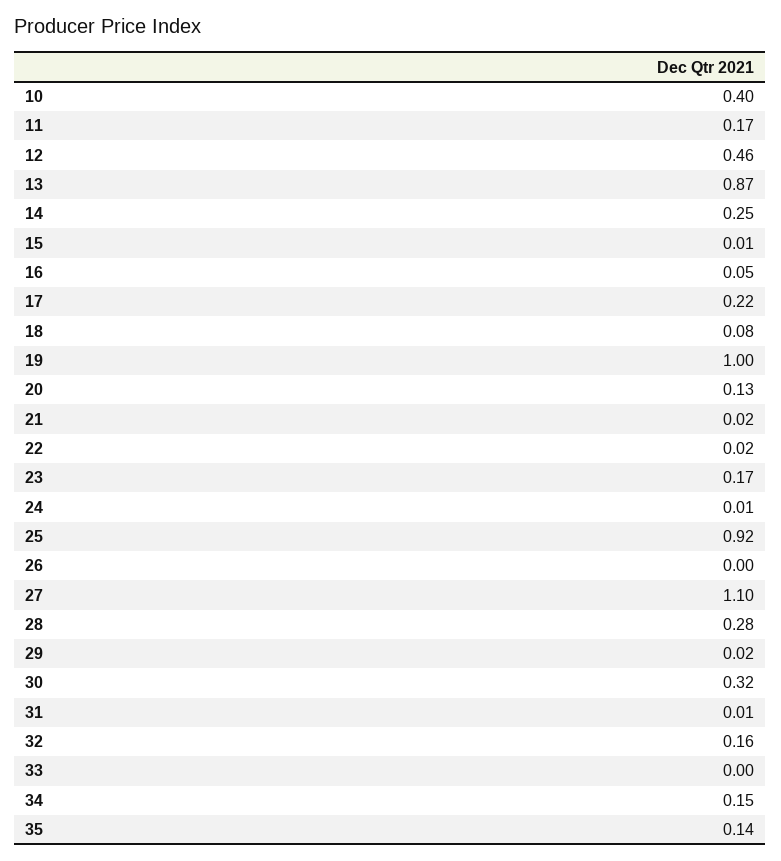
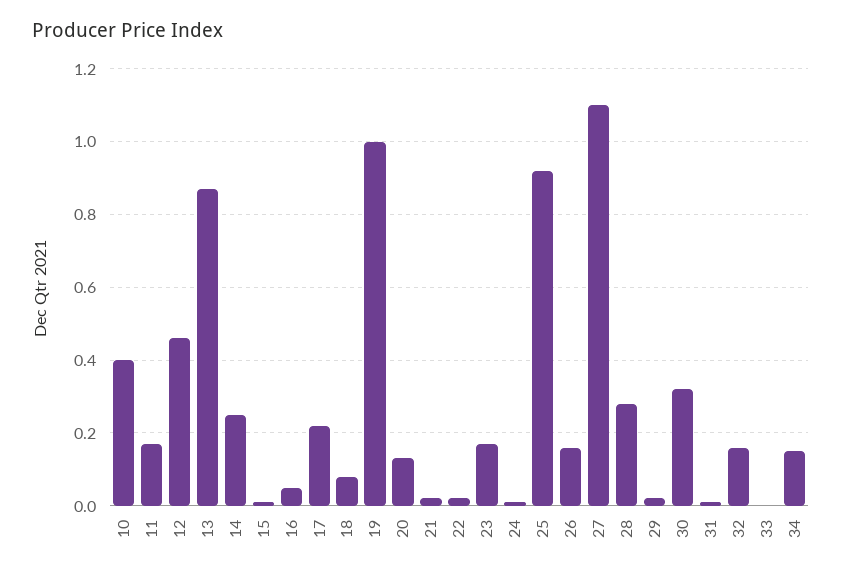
  {
    "10": 0.4,
    "11": 0.17,
    "12": 0.46,
    "13": 0.87,
    "14": 0.25,
    "15": 0.01,
    "16": 0.05,
    "17": 0.22,
    "18": 0.08,
    "19": 1,
    "20": 0.13,
    "21": 0.02,
    "22": 0.02,
    "23": 0.17,
    "24": 0.01,
    "25": 0.92,
-   "26": 0,
+   "26": 0.15,
    "27": 1.1,
    "28": 0.28,
    "29": 0.02,
    "30": 0.32,
    "31": 0.01,
    "32": 0.16,
    "33": 0,
-   "34": 0.15,
+   "34": 0.15
-   "35": 0.14
  }

